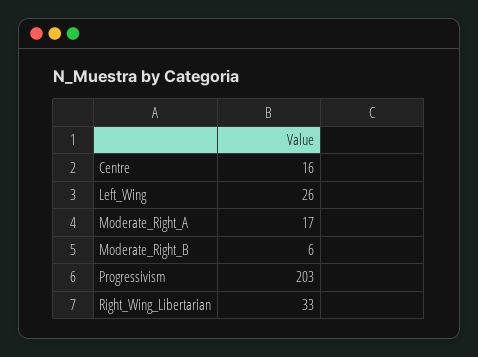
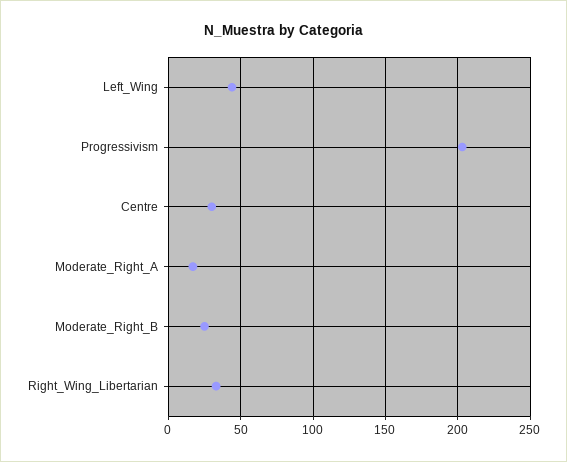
  {
-   "Centre": 16,
+   "Centre": 30,
-   "Left_Wing": 26,
+   "Left_Wing": 45,
    "Moderate_Right_A": 17,
-   "Moderate_Right_B": 6,
+   "Moderate_Right_B": 25,
    "Progressivism": 203,
    "Right_Wing_Libertarian": 33
  }

